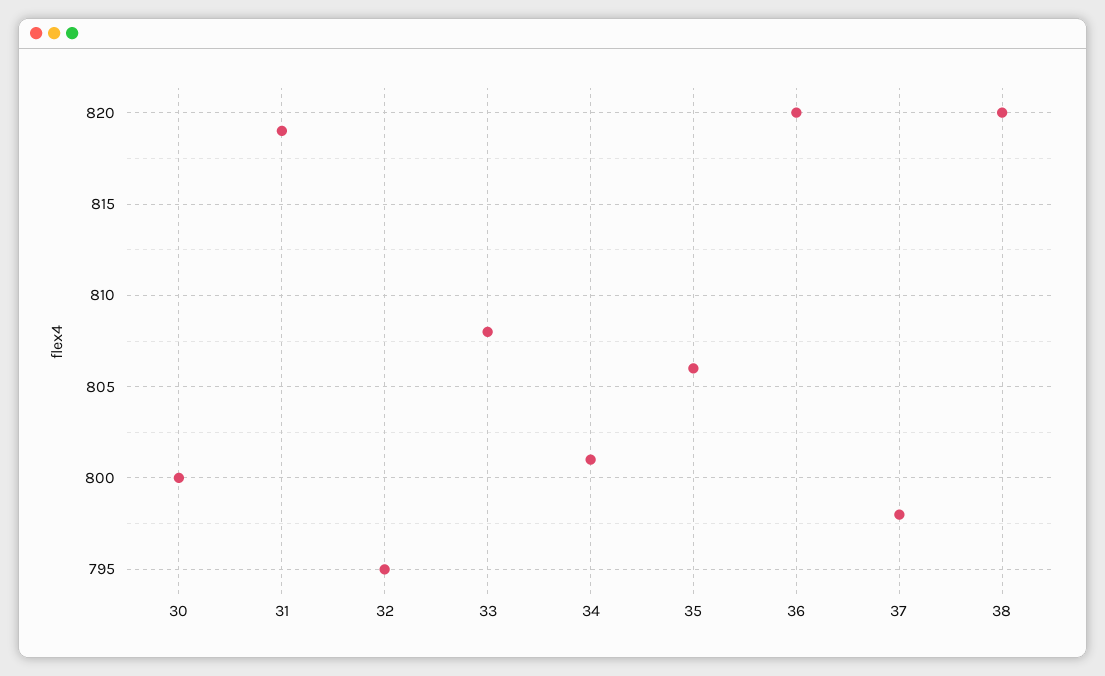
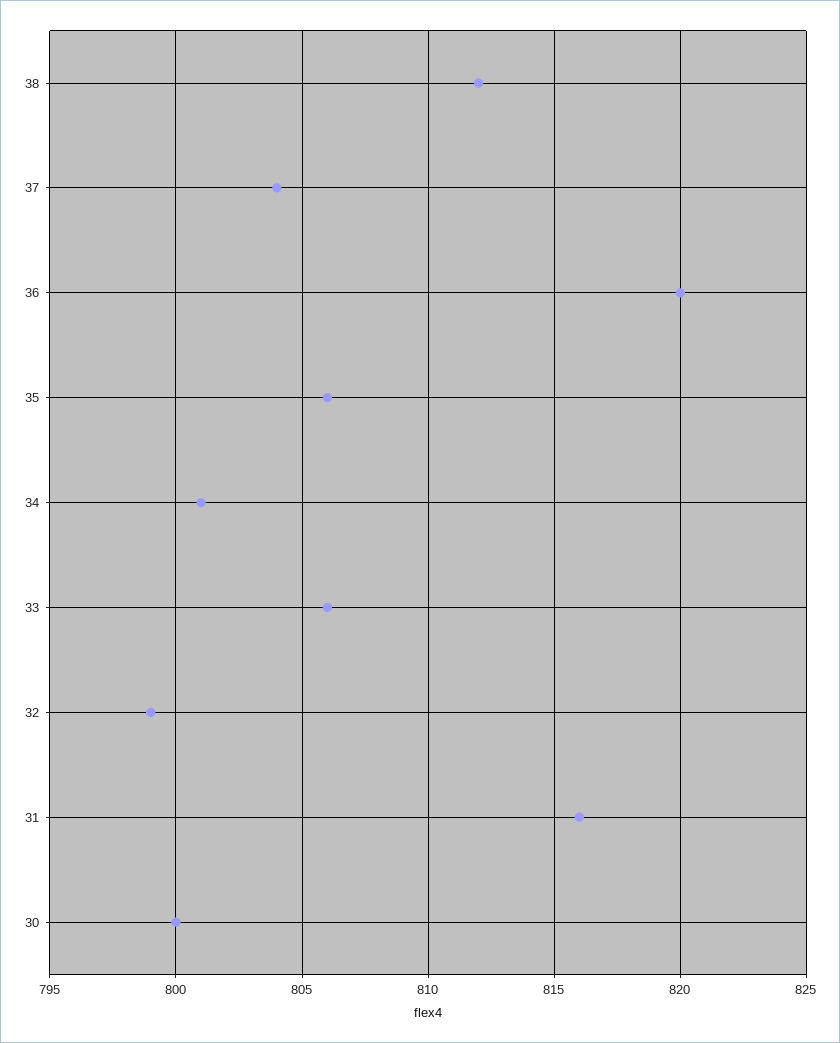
  {
    "30": 800,
-   "31": 819,
+   "31": 816,
-   "32": 795,
+   "32": 799,
-   "33": 808,
+   "33": 806,
    "34": 801,
    "35": 806,
    "36": 820,
-   "37": 798,
+   "37": 804,
-   "38": 820
+   "38": 812
  }

